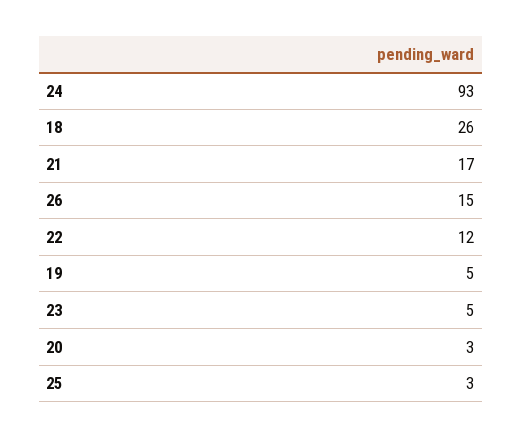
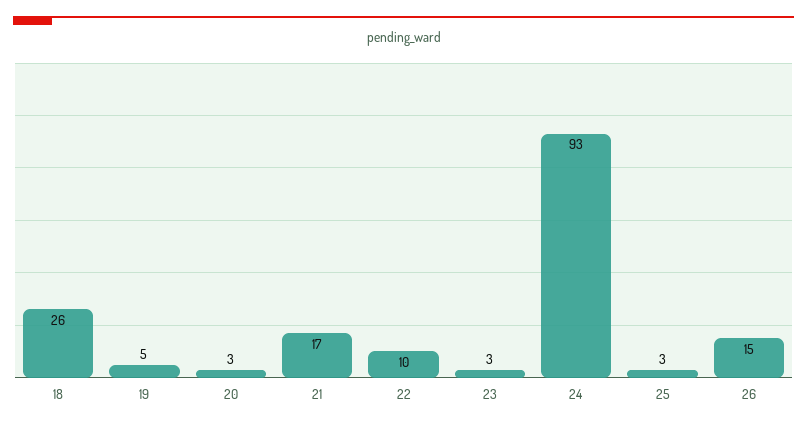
  {
    "24": 93,
    "18": 26,
    "21": 17,
    "26": 15,
-   "22": 12,
+   "22": 10,
    "19": 5,
-   "23": 5,
+   "23": 3,
    "20": 3,
    "25": 3
  }

